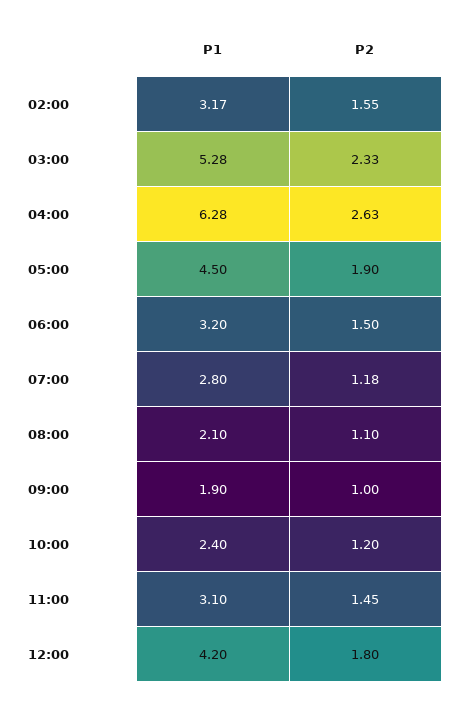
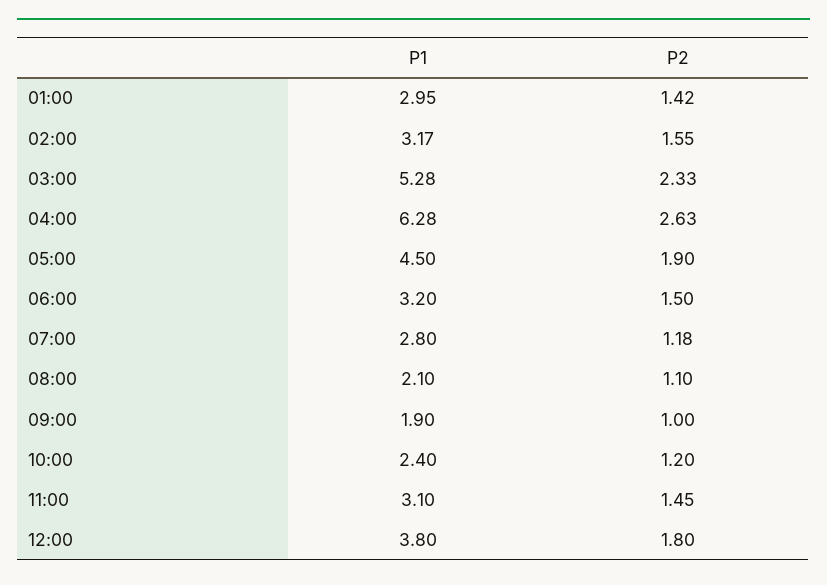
  {
    "P1": {
      "02:00": 3.17,
      "03:00": 5.28,
      "04:00": 6.28,
      "05:00": 4.5,
      "06:00": 3.2,
      "07:00": 2.8,
      "08:00": 2.1,
      "09:00": 1.9,
      "10:00": 2.4,
      "11:00": 3.1,
-     "12:00": 4.2
+     "12:00": 3.8,
+     "01:00": 2.95
    },
    "P2": {
      "02:00": 1.55,
      "03:00": 2.33,
      "04:00": 2.63,
      "05:00": 1.9,
      "06:00": 1.5,
      "07:00": 1.18,
      "08:00": 1.1,
      "09:00": 1,
      "10:00": 1.2,
      "11:00": 1.45,
-     "12:00": 1.8
+     "12:00": 1.8,
+     "01:00": 1.42
    }
  }

